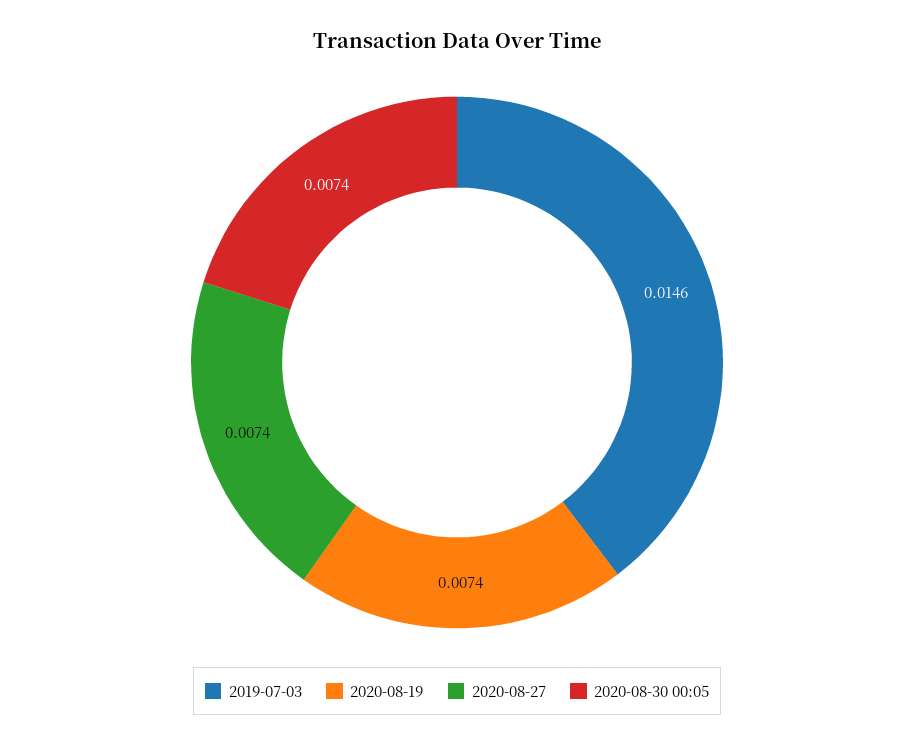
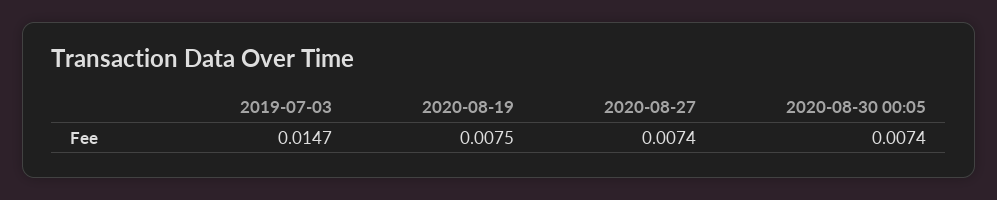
  {
-   "2019-07-03": 0.0146,
+   "2019-07-03": 0.0147,
-   "2020-08-19": 0.0074,
+   "2020-08-19": 0.0075,
    "2020-08-27": 0.0074,
    "2020-08-30 00:05": 0.0074
  }

